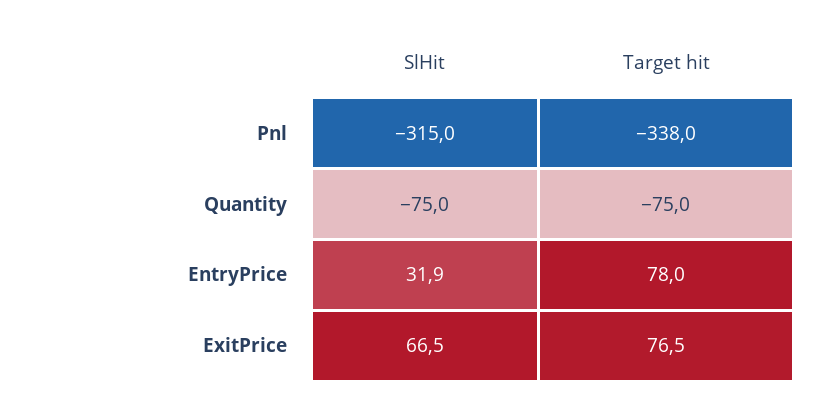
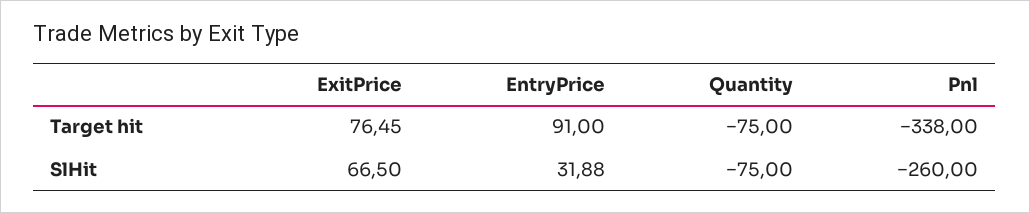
  {
    "SlHit": {
-     "Pnl": -315,
+     "Pnl": -260,
      "Quantity": -75,
      "EntryPrice": 31.88,
      "ExitPrice": 66.5
    },
    "Target hit": {
      "Pnl": -338,
      "Quantity": -75,
-     "EntryPrice": 78,
+     "EntryPrice": 91,
      "ExitPrice": 76.45
    }
  }

